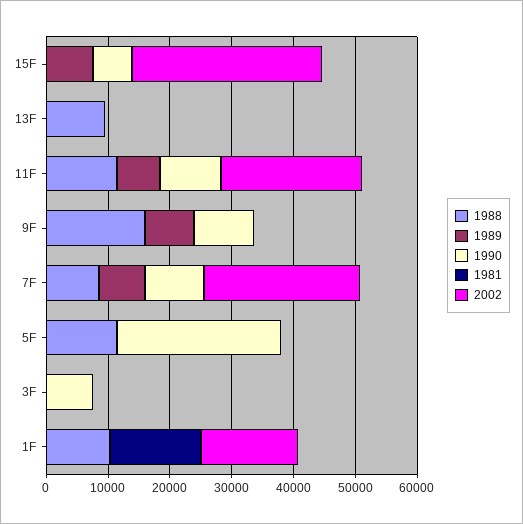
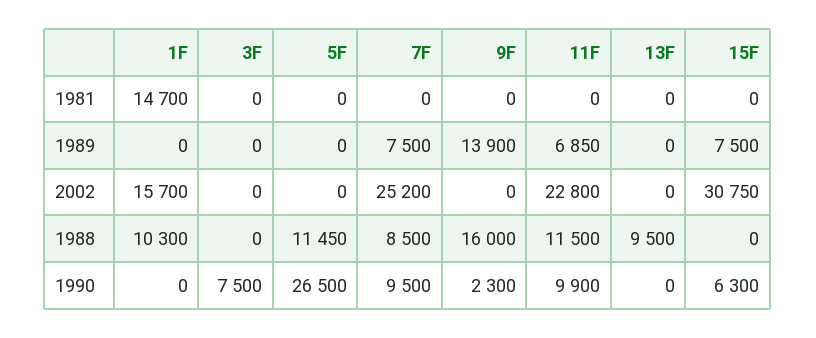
  {
    "1988": {
      "15F": 0,
      "13F": 9500,
      "11F": 11500,
      "9F": 16000,
      "7F": 8500,
      "5F": 11450,
      "3F": 0,
      "1F": 10300
    },
    "1989": {
      "15F": 7500,
      "13F": 0,
      "11F": 6850,
-     "9F": 8000,
+     "9F": 13900,
      "7F": 7500,
      "5F": 0,
      "3F": 0,
      "1F": 0
    },
    "1990": {
      "15F": 6300,
      "13F": 0,
      "11F": 9900,
-     "9F": 10000,
+     "9F": 2300,
      "7F": 9500,
      "5F": 26500,
      "3F": 7500,
      "1F": 0
    },
    "1981": {
      "15F": 0,
      "13F": 0,
      "11F": 0,
      "9F": 0,
      "7F": 0,
      "5F": 0,
      "3F": 0,
      "1F": 14700
    },
    "2002": {
      "15F": 30750,
      "13F": 0,
      "11F": 22800,
      "9F": 0,
      "7F": 25200,
      "5F": 0,
      "3F": 0,
      "1F": 15700
    }
  }

